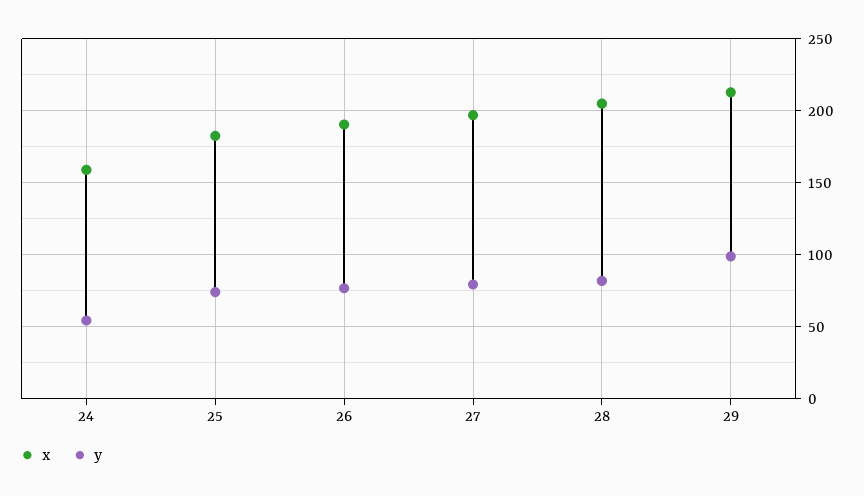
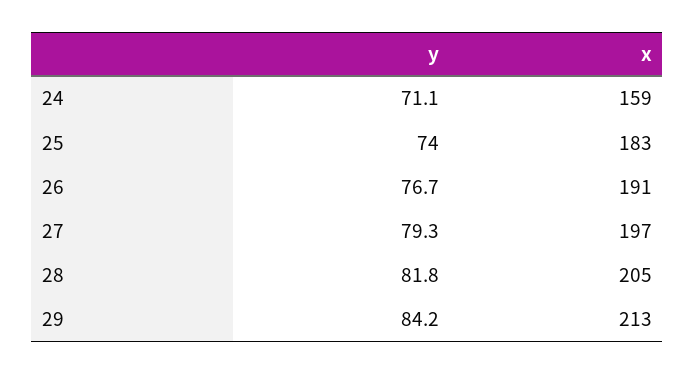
  {
    "x": {
      "24": 159,
      "25": 183,
      "26": 191,
      "27": 197,
      "28": 205,
      "29": 213
    },
    "y": {
-     "24": 55,
+     "24": 71.1,
      "25": 74,
      "26": 76.7,
      "27": 79.3,
      "28": 81.8,
-     "29": 100
+     "29": 84.2
    }
  }

